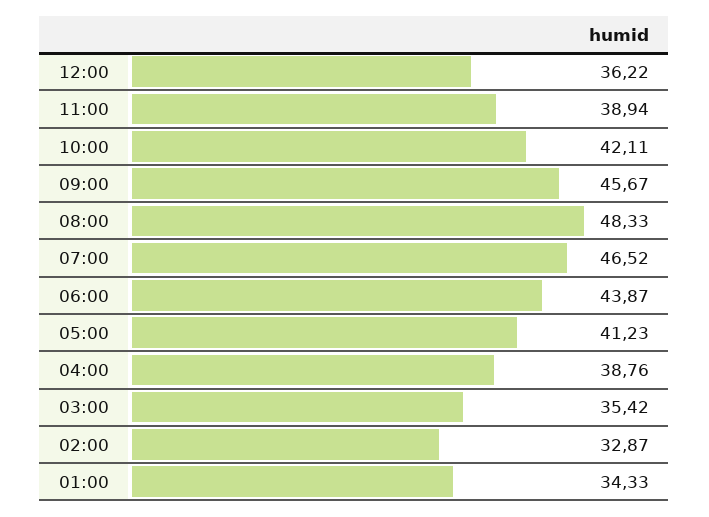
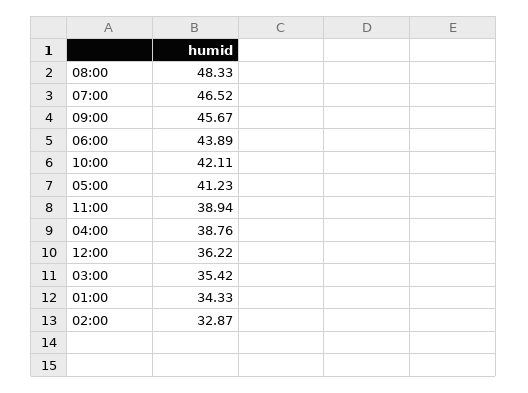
  {
    "12:00": 36.22,
    "11:00": 38.94,
    "10:00": 42.11,
    "09:00": 45.67,
    "08:00": 48.33,
    "07:00": 46.52,
-   "06:00": 43.87,
+   "06:00": 43.89,
    "05:00": 41.23,
    "04:00": 38.76,
    "03:00": 35.42,
    "02:00": 32.87,
    "01:00": 34.33
  }

